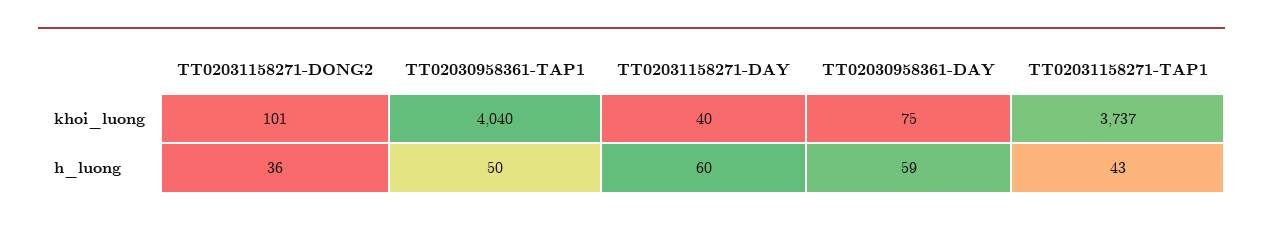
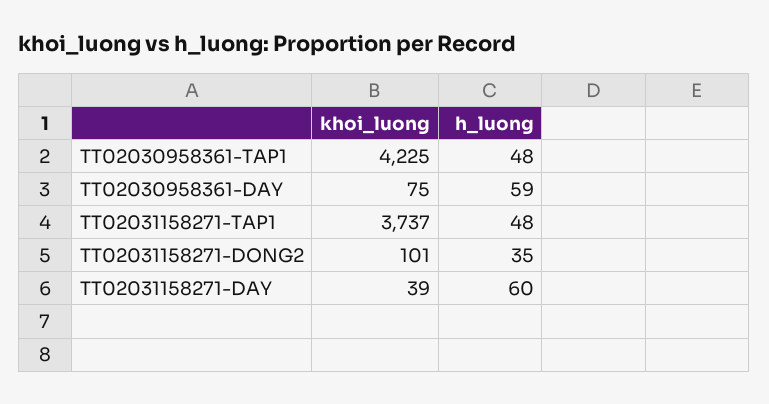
  {
    "TT02031158271-DONG2": {
      "khoi_luong": 101,
-     "h_luong": 36
+     "h_luong": 35
    },
    "TT02030958361-TAP1": {
-     "khoi_luong": 4040,
+     "khoi_luong": 4225,
-     "h_luong": 50
+     "h_luong": 48
    },
    "TT02031158271-DAY": {
-     "khoi_luong": 40,
+     "khoi_luong": 39,
      "h_luong": 60
    },
    "TT02030958361-DAY": {
      "khoi_luong": 75,
      "h_luong": 59
    },
    "TT02031158271-TAP1": {
      "khoi_luong": 3737,
-     "h_luong": 43
+     "h_luong": 48
    }
  }

